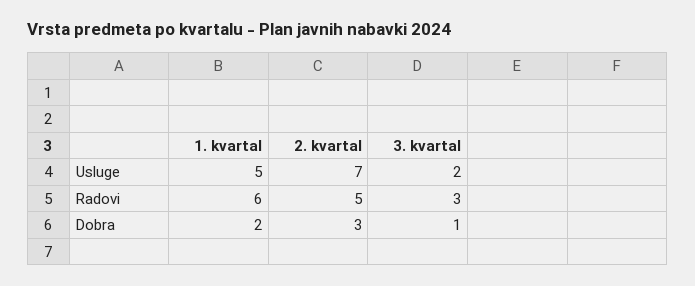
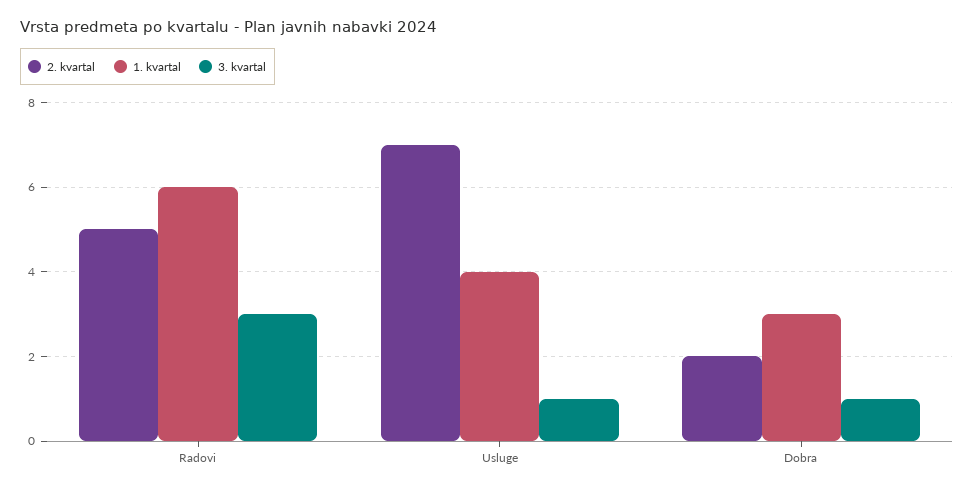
  {
    "1. kvartal": {
-     "Usluge": 5,
+     "Usluge": 4,
      "Radovi": 6,
-     "Dobra": 2
+     "Dobra": 3
    },
    "2. kvartal": {
      "Usluge": 7,
      "Radovi": 5,
-     "Dobra": 3
+     "Dobra": 2
    },
    "3. kvartal": {
-     "Usluge": 2,
+     "Usluge": 1,
      "Radovi": 3,
      "Dobra": 1
    }
  }

